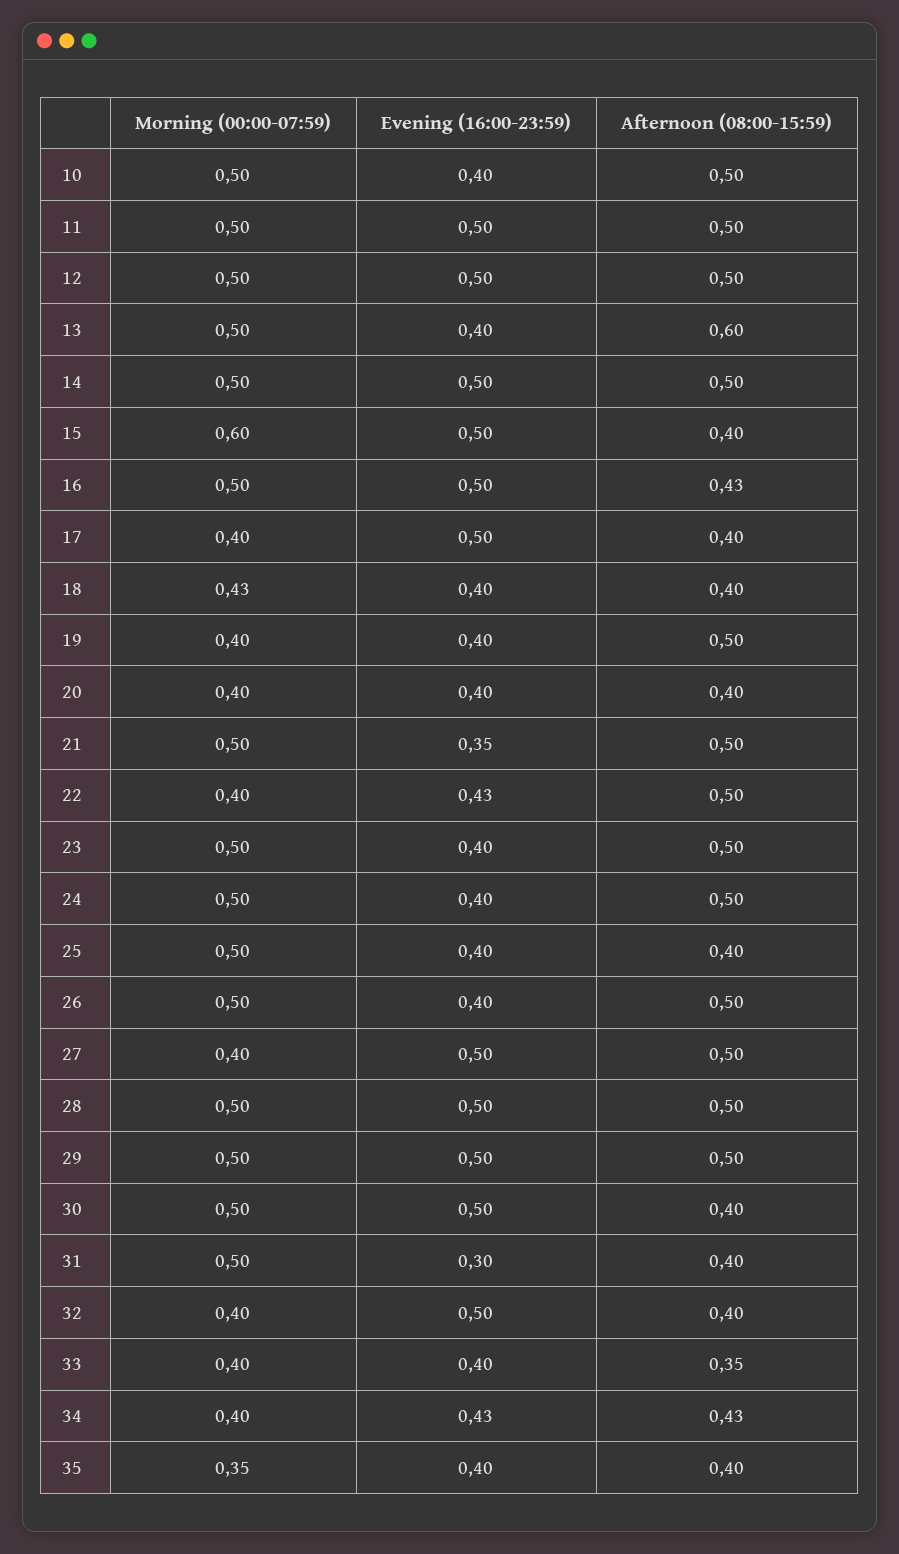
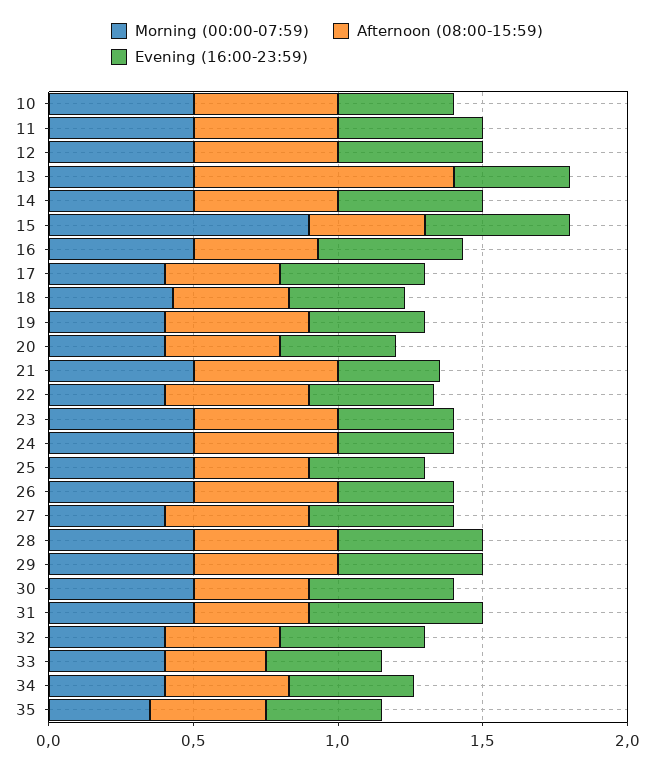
  {
    "Morning (00:00-07:59)": {
      "10": 0.5,
      "11": 0.5,
      "12": 0.5,
      "13": 0.5,
      "14": 0.5,
-     "15": 0.6,
+     "15": 0.9,
      "16": 0.5,
      "17": 0.4,
      "18": 0.43,
      "19": 0.4,
      "20": 0.4,
      "21": 0.5,
      "22": 0.4,
      "23": 0.5,
      "24": 0.5,
      "25": 0.5,
      "26": 0.5,
      "27": 0.4,
      "28": 0.5,
      "29": 0.5,
      "30": 0.5,
      "31": 0.5,
      "32": 0.4,
      "33": 0.4,
      "34": 0.4,
      "35": 0.35
    },
    "Evening (16:00-23:59)": {
      "10": 0.4,
      "11": 0.5,
      "12": 0.5,
      "13": 0.4,
      "14": 0.5,
      "15": 0.5,
      "16": 0.5,
      "17": 0.5,
      "18": 0.4,
      "19": 0.4,
      "20": 0.4,
      "21": 0.35,
      "22": 0.43,
      "23": 0.4,
      "24": 0.4,
      "25": 0.4,
      "26": 0.4,
      "27": 0.5,
      "28": 0.5,
      "29": 0.5,
      "30": 0.5,
-     "31": 0.3,
+     "31": 0.6,
      "32": 0.5,
      "33": 0.4,
      "34": 0.43,
      "35": 0.4
    },
    "Afternoon (08:00-15:59)": {
      "10": 0.5,
      "11": 0.5,
      "12": 0.5,
-     "13": 0.6,
+     "13": 0.9,
      "14": 0.5,
      "15": 0.4,
      "16": 0.43,
      "17": 0.4,
      "18": 0.4,
      "19": 0.5,
      "20": 0.4,
      "21": 0.5,
      "22": 0.5,
      "23": 0.5,
      "24": 0.5,
      "25": 0.4,
      "26": 0.5,
      "27": 0.5,
      "28": 0.5,
      "29": 0.5,
      "30": 0.4,
      "31": 0.4,
      "32": 0.4,
      "33": 0.35,
      "34": 0.43,
      "35": 0.4
    }
  }

